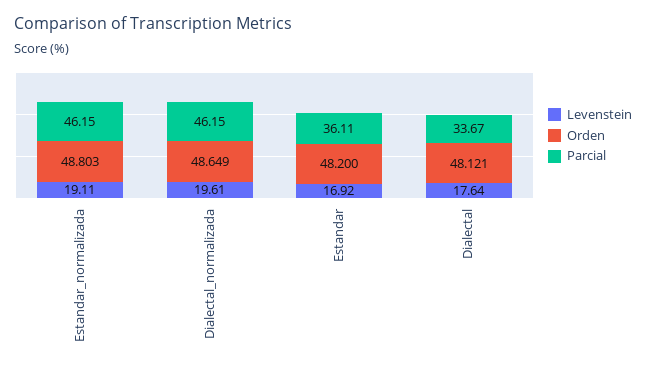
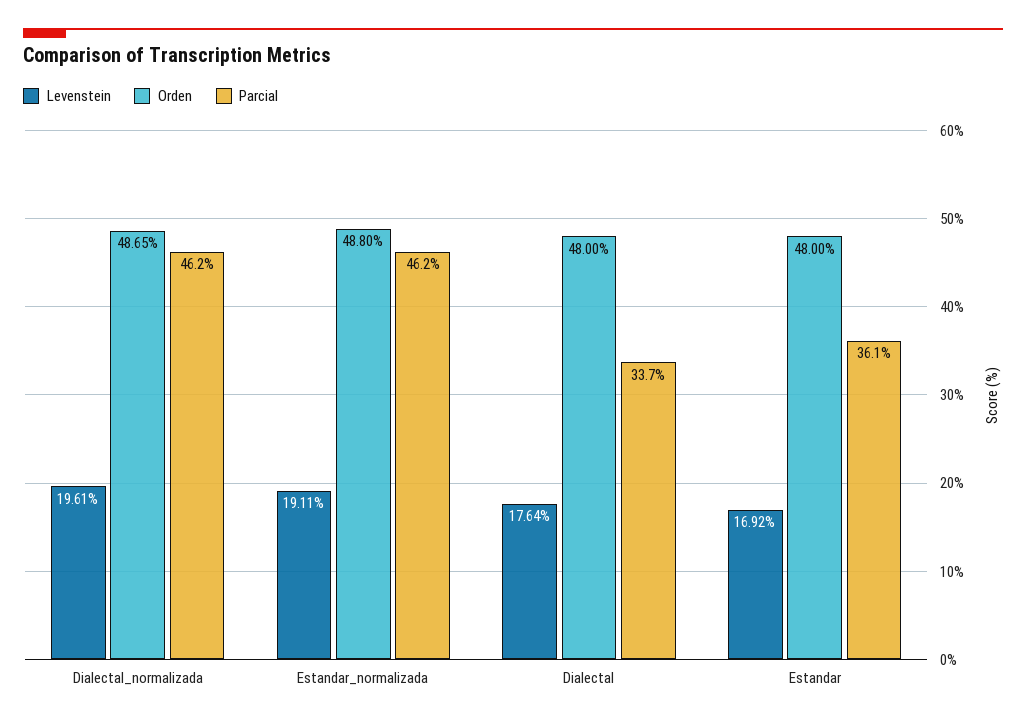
  {
    "Levenstein": {
      "Estandar_normalizada": 19.11,
      "Dialectal_normalizada": 19.61,
      "Estandar": 16.92,
      "Dialectal": 17.64
    },
    "Orden": {
      "Estandar_normalizada": 48.803,
      "Dialectal_normalizada": 48.649,
-     "Estandar": 48.2,
+     "Estandar": 48,
-     "Dialectal": 48.121
+     "Dialectal": 48
    },
    "Parcial": {
      "Estandar_normalizada": 46.15,
      "Dialectal_normalizada": 46.15,
      "Estandar": 36.11,
      "Dialectal": 33.67
    }
  }

